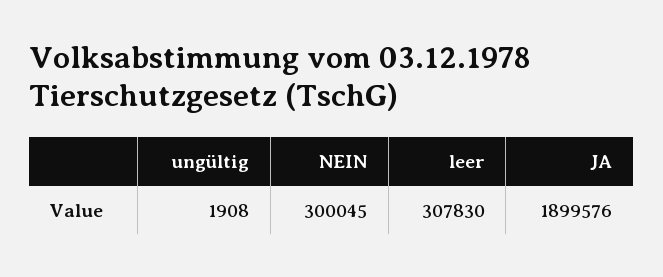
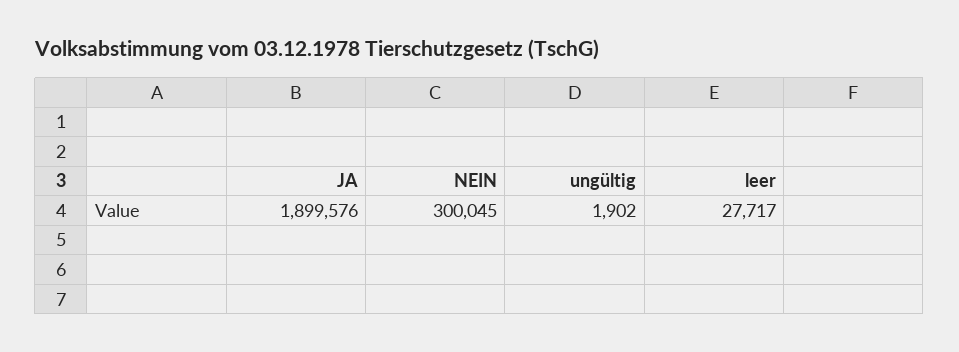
  {
-   "ungültig": 1908,
+   "ungültig": 1902,
    "NEIN": 300045,
-   "leer": 307830,
+   "leer": 27717,
    "JA": 1899576
  }

